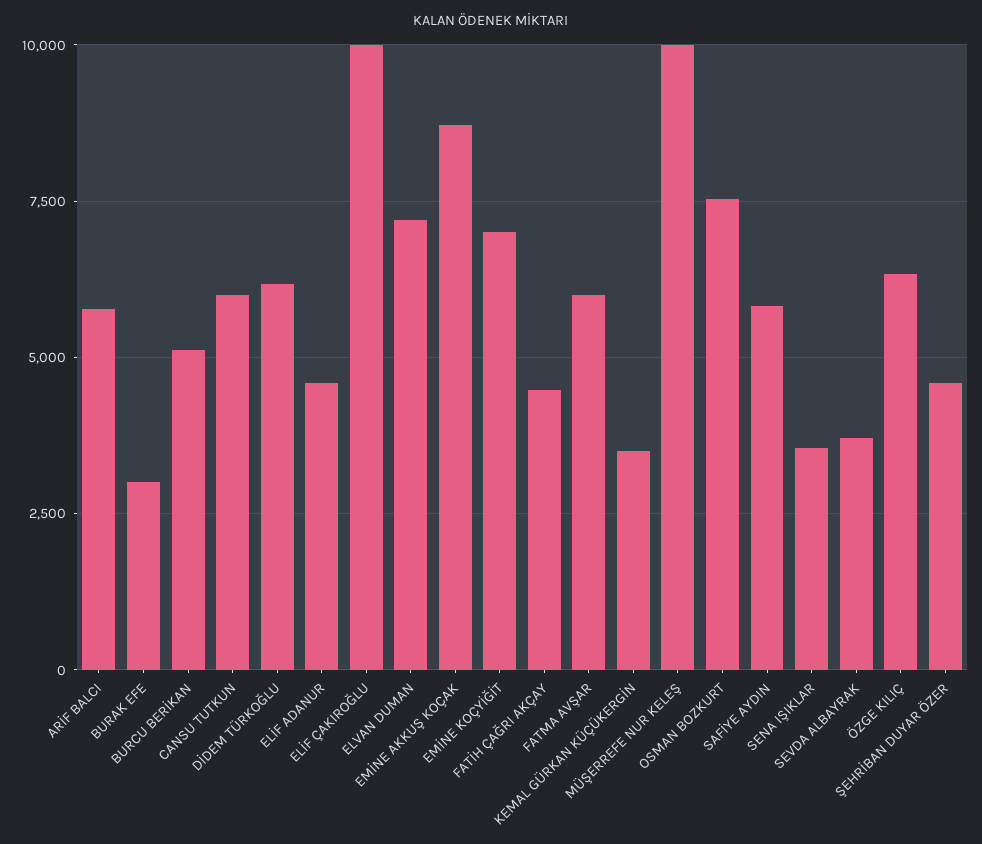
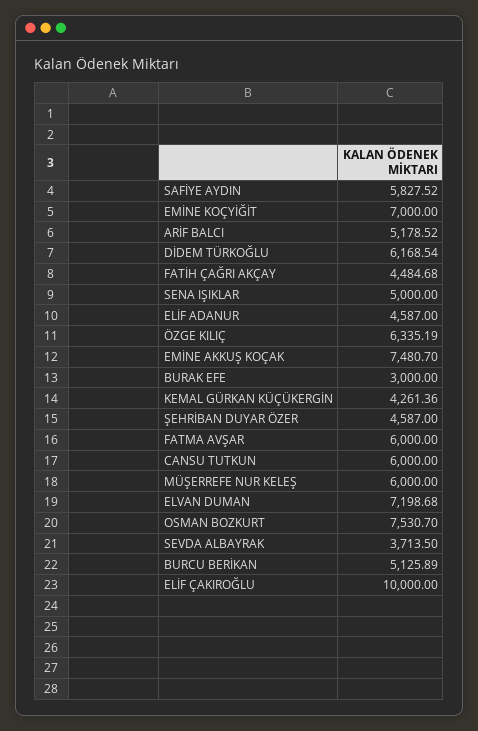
  {
-   "ARİF BALCI": 5750,
+   "ARİF BALCI": 5178.52,
    "BURAK EFE": 3000,
    "BURCU BERİKAN": 5125.89,
    "CANSU TUTKUN": 6000,
    "DİDEM TÜRKOĞLU": 6168.54,
    "ELİF ADANUR": 4587,
    "ELİF ÇAKIROĞLU": 10000,
    "ELVAN DUMAN": 7198.68,
-   "EMİNE AKKUŞ KOÇAK": 8750,
+   "EMİNE AKKUŞ KOÇAK": 7480.7,
    "EMİNE KOÇYİĞİT": 7000,
    "FATİH ÇAĞRI AKÇAY": 4484.68,
    "FATMA AVŞAR": 6000,
-   "KEMAL GÜRKAN KÜÇÜKERGİN": 3500,
+   "KEMAL GÜRKAN KÜÇÜKERGİN": 4261.36,
-   "MÜŞERREFE NUR KELEŞ": 10000,
+   "MÜŞERREFE NUR KELEŞ": 6000,
    "OSMAN BOZKURT": 7530.7,
    "SAFİYE AYDIN": 5827.52,
-   "SENA IŞIKLAR": 3500,
+   "SENA IŞIKLAR": 5000,
    "SEVDA ALBAYRAK": 3713.5,
    "ÖZGE KILIÇ": 6335.19,
    "ŞEHRİBAN DUYAR ÖZER": 4587
  }

